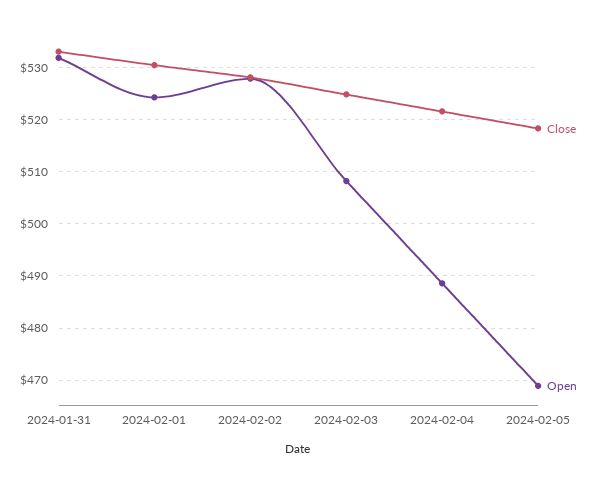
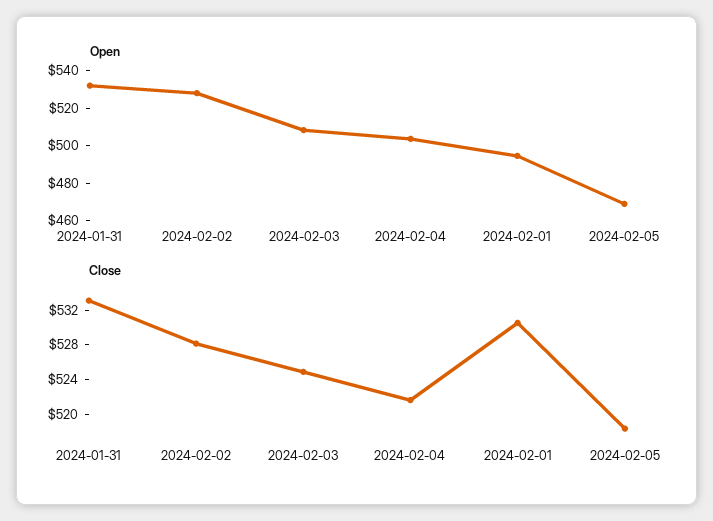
  {
    "Close": {
      "2024-01-31": 533,
      "2024-02-01": 531,
      "2024-02-02": 528,
      "2024-02-03": 525,
      "2024-02-04": 522,
      "2024-02-05": 518
    },
    "Open": {
      "2024-01-31": 532,
-     "2024-02-01": 524,
+     "2024-02-01": 495,
      "2024-02-02": 528,
      "2024-02-03": 508,
-     "2024-02-04": 488,
+     "2024-02-04": 505,
      "2024-02-05": 468
    }
  }

